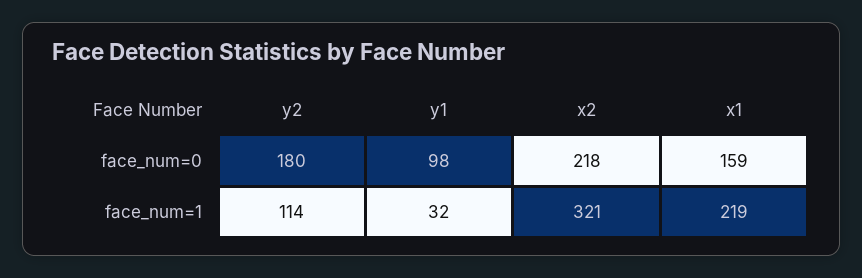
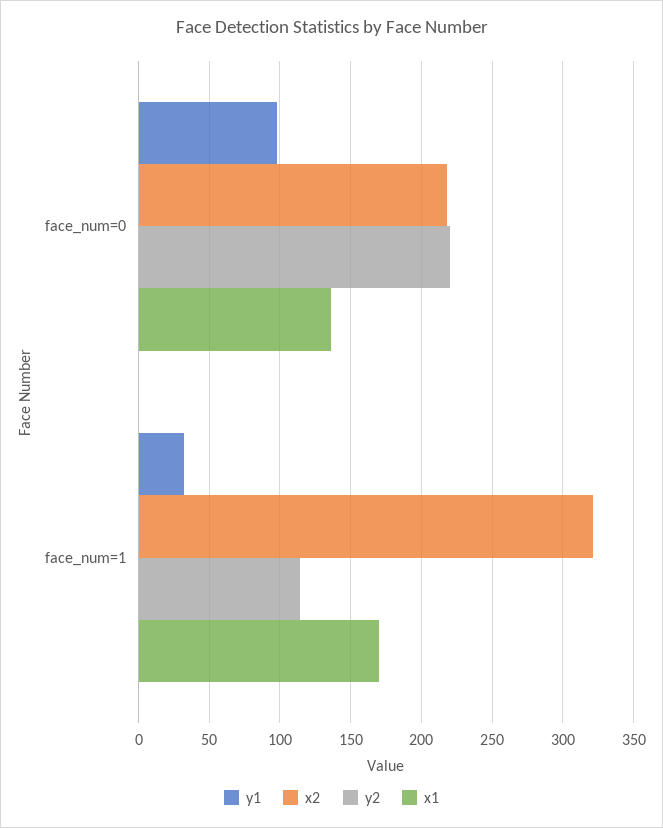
  {
    "y2": {
-     "face_num=0": 180,
+     "face_num=0": 220,
      "face_num=1": 114
    },
    "y1": {
      "face_num=0": 98,
      "face_num=1": 32
    },
    "x2": {
      "face_num=0": 218,
      "face_num=1": 321
    },
    "x1": {
-     "face_num=0": 159,
+     "face_num=0": 135,
-     "face_num=1": 219
+     "face_num=1": 170
    }
  }

